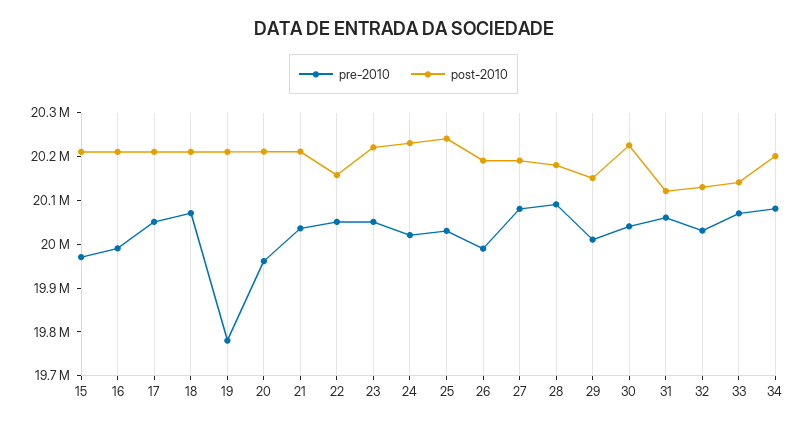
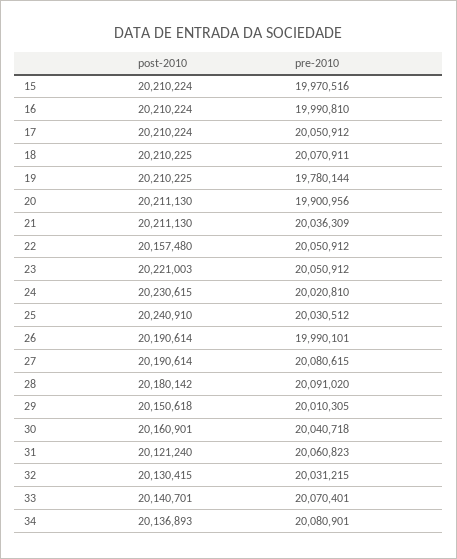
  {
    "pre-2010": {
      "15": 19970516,
      "16": 19990810,
      "17": 20050912,
      "18": 20070911,
      "19": 19780144,
-     "20": 19960000,
+     "20": 19900956,
      "21": 20036309,
      "22": 20050912,
      "23": 20050912,
      "24": 20020810,
      "25": 20030512,
      "26": 19990101,
      "27": 20080615,
      "28": 20091020,
      "29": 20010305,
      "30": 20040718,
      "31": 20060823,
      "32": 20031215,
      "33": 20070401,
      "34": 20080901
    },
    "post-2010": {
      "15": 20210224,
      "16": 20210224,
      "17": 20210224,
      "18": 20210225,
      "19": 20210225,
      "20": 20211130,
      "21": 20211130,
      "22": 20157480,
      "23": 20221003,
      "24": 20230615,
      "25": 20240910,
      "26": 20190614,
      "27": 20190614,
      "28": 20180142,
      "29": 20150618,
-     "30": 20220000,
+     "30": 20160901,
      "31": 20121240,
      "32": 20130415,
      "33": 20140701,
-     "34": 20200000
+     "34": 20136893
    }
  }

